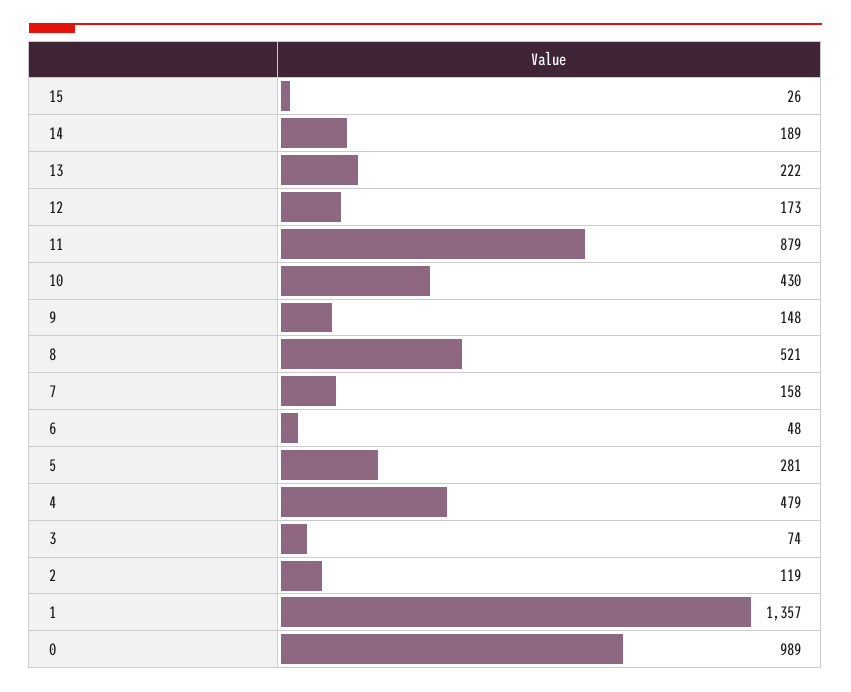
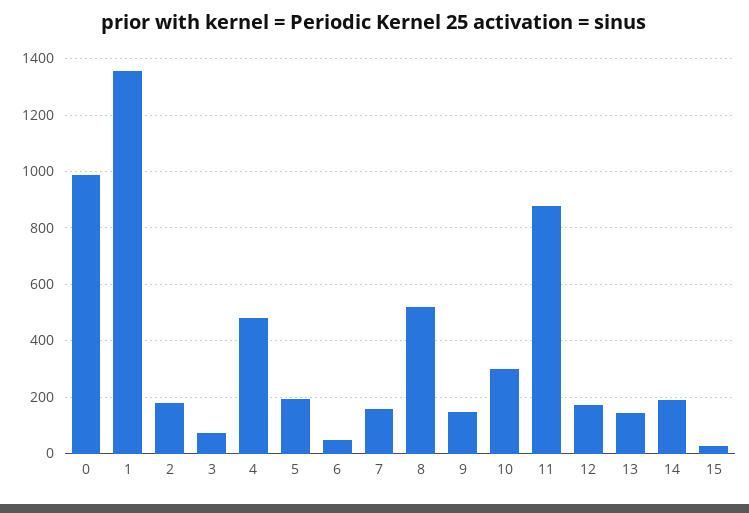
  {
    "15": 26,
    "14": 189,
-   "13": 222,
+   "13": 150,
    "12": 173,
    "11": 879,
-   "10": 430,
+   "10": 300,
    "9": 148,
    "8": 521,
    "7": 158,
    "6": 48,
-   "5": 281,
+   "5": 200,
    "4": 479,
    "3": 74,
-   "2": 119,
+   "2": 175,
    "1": 1357,
    "0": 989
  }

